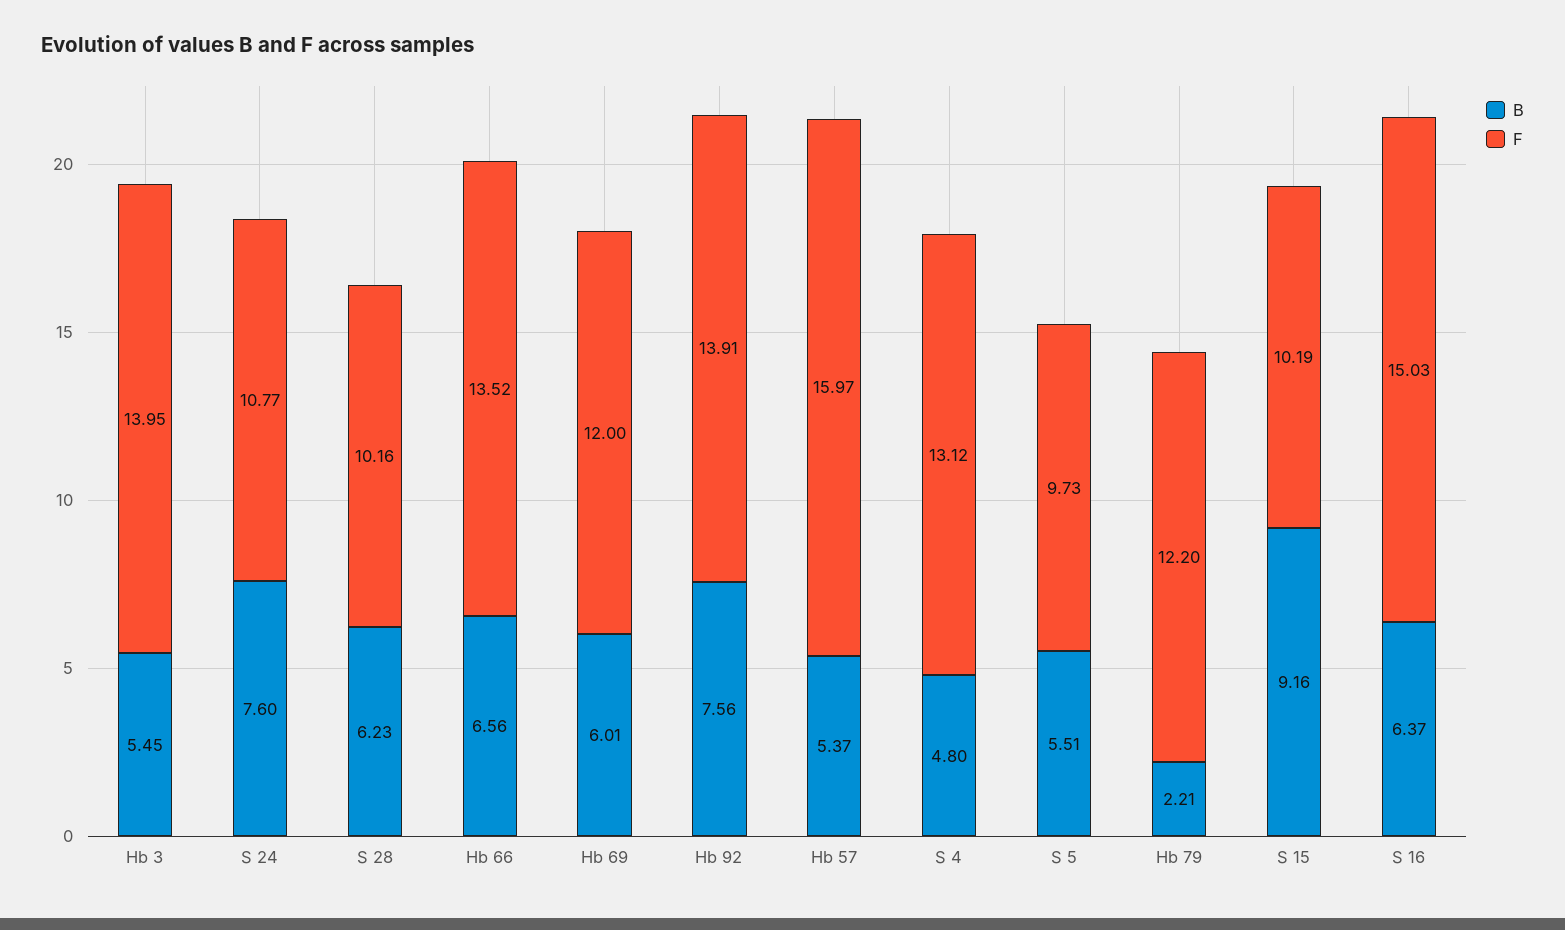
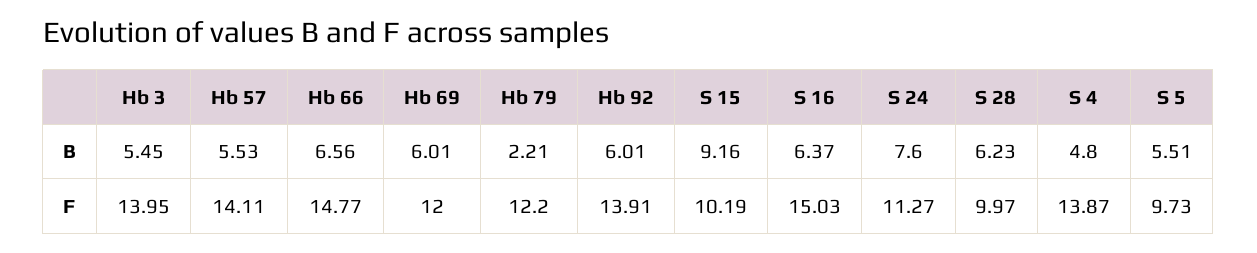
  {
    "B": {
      "Hb 3": 5.45,
      "S 24": 7.6,
      "S 28": 6.23,
      "Hb 66": 6.56,
      "Hb 69": 6.01,
-     "Hb 92": 7.56,
+     "Hb 92": 6.01,
-     "Hb 57": 5.37,
+     "Hb 57": 5.53,
      "S 4": 4.8,
      "S 5": 5.51,
      "Hb 79": 2.21,
      "S 15": 9.16,
      "S 16": 6.37
    },
    "F": {
      "Hb 3": 13.95,
-     "S 24": 10.77,
+     "S 24": 11.27,
-     "S 28": 10.16,
+     "S 28": 9.97,
-     "Hb 66": 13.52,
+     "Hb 66": 14.77,
      "Hb 69": 12,
      "Hb 92": 13.91,
-     "Hb 57": 15.97,
+     "Hb 57": 14.11,
-     "S 4": 13.12,
+     "S 4": 13.87,
      "S 5": 9.73,
      "Hb 79": 12.2,
      "S 15": 10.19,
      "S 16": 15.03
    }
  }

